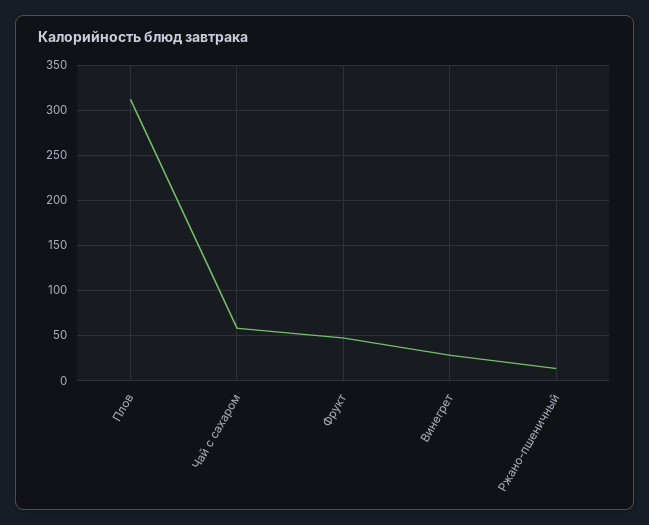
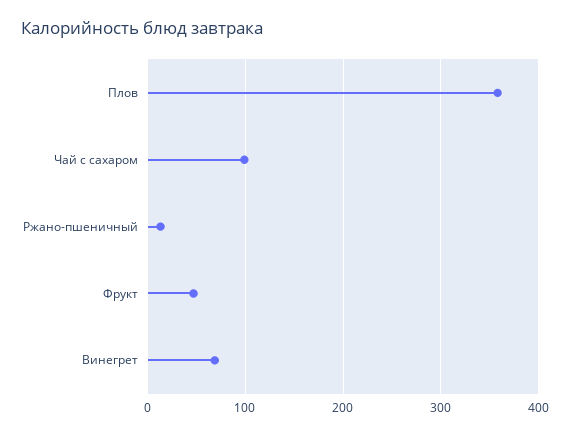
  {
-   "Плов": 310,
+   "Плов": 360,
-   "Чай с сахаром": 60,
+   "Чай с сахаром": 100,
    "Фрукт": 50,
-   "Винегрет": 30,
+   "Винегрет": 70,
    "Ржано-пшеничный": 10
  }

